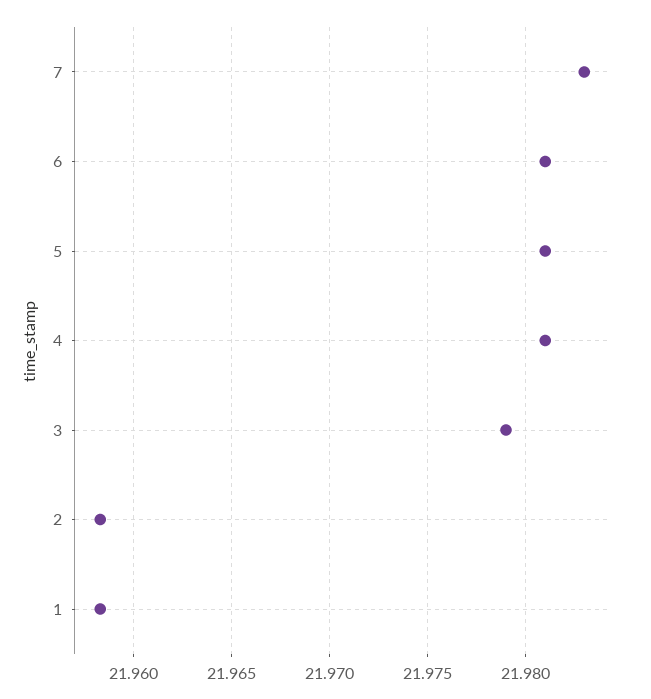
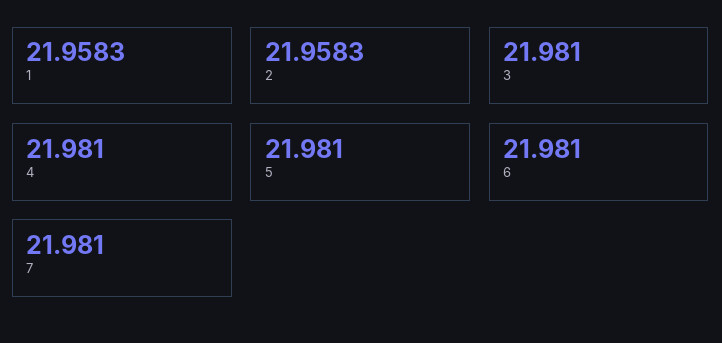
  {
-   "7": 21.983,
+   "7": 21.981,
    "6": 21.981,
    "5": 21.981,
    "4": 21.981,
-   "3": 21.979,
+   "3": 21.981,
    "2": 21.9583,
    "1": 21.9583
  }

